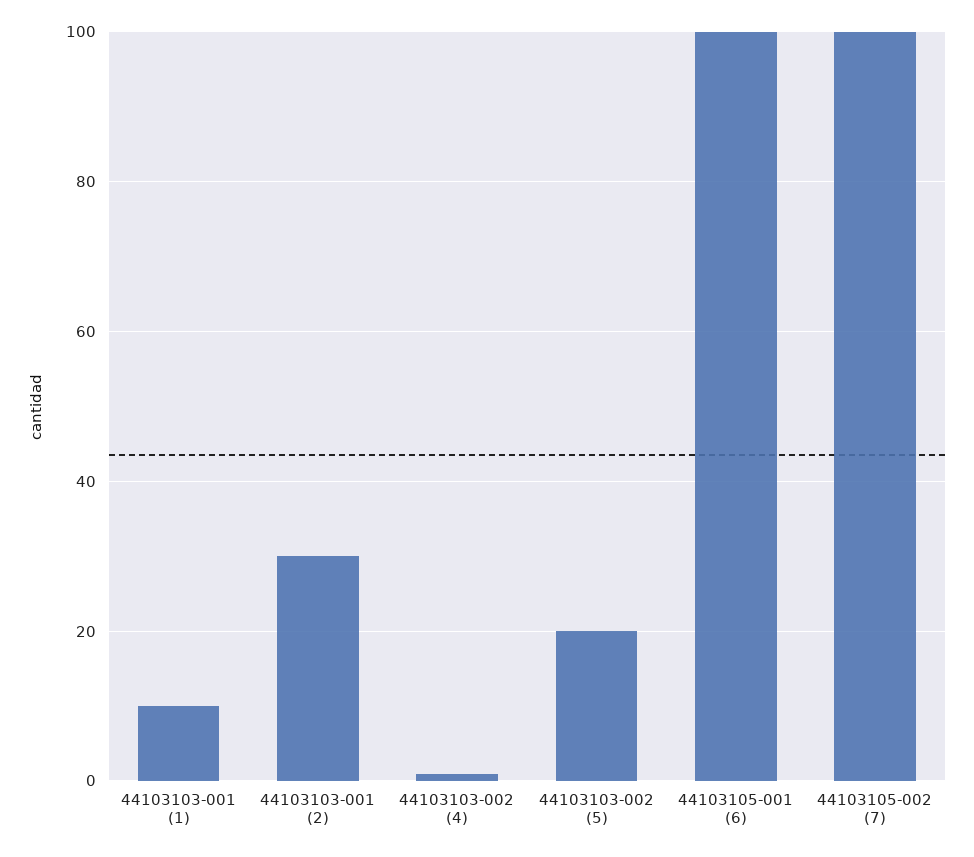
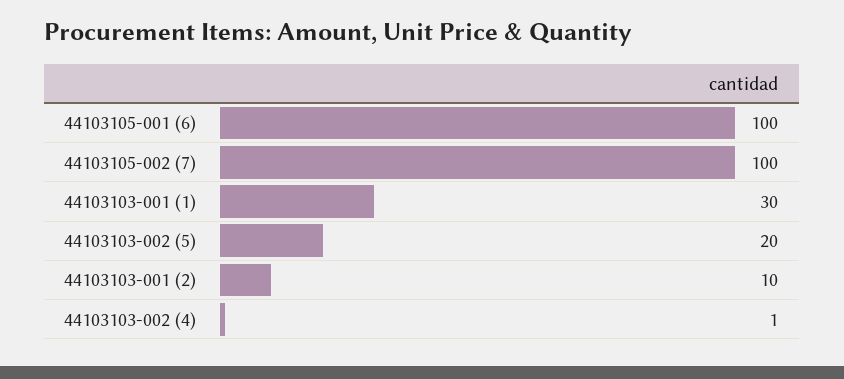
  {
-   "44103103-001 (1)": 10,
+   "44103103-001 (1)": 30,
-   "44103103-001 (2)": 30,
+   "44103103-001 (2)": 10,
    "44103103-002 (4)": 1,
    "44103103-002 (5)": 20,
    "44103105-001 (6)": 100,
    "44103105-002 (7)": 100
  }

